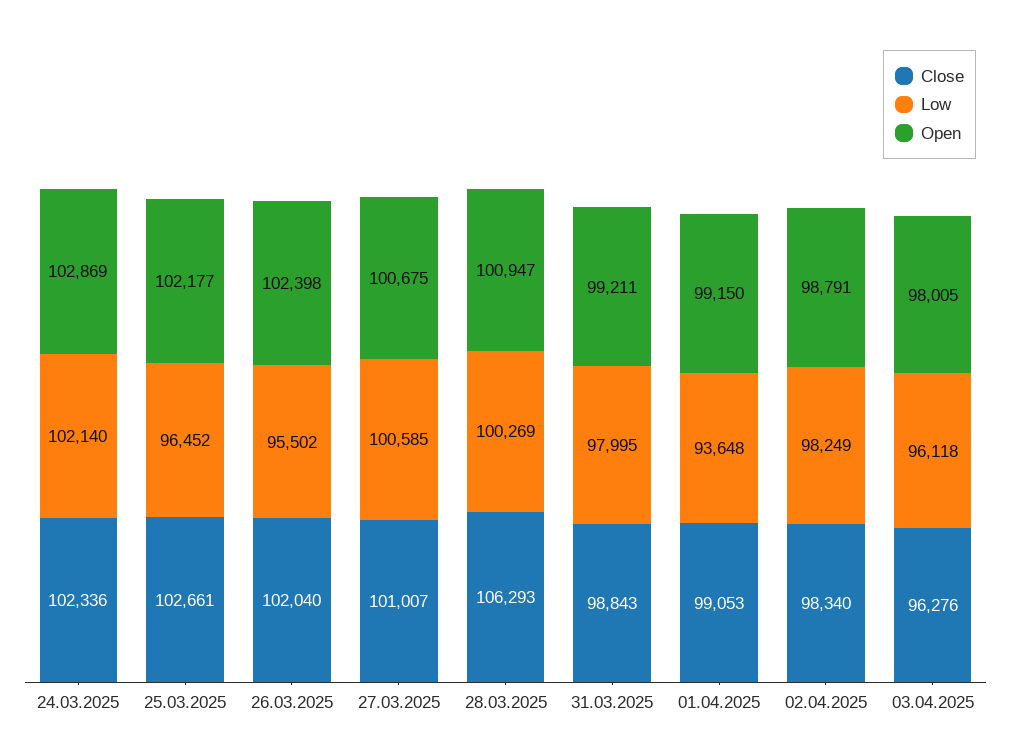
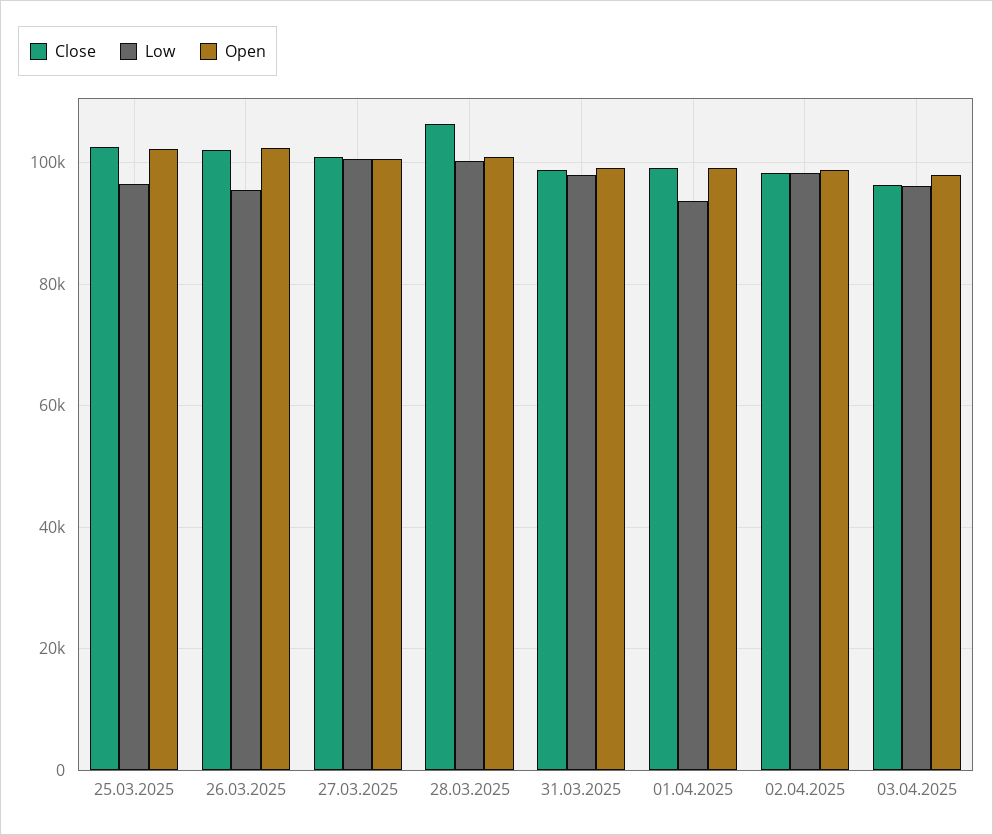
  {
    "Close": {
-     "24.03.2025": 102336,
      "25.03.2025": 102661,
      "26.03.2025": 102040,
      "27.03.2025": 101007,
      "28.03.2025": 106293,
      "31.03.2025": 98843,
      "01.04.2025": 99053,
      "02.04.2025": 98340,
      "03.04.2025": 96276
    },
    "Low": {
-     "24.03.2025": 102140,
      "25.03.2025": 96452,
      "26.03.2025": 95502,
      "27.03.2025": 100585,
      "28.03.2025": 100269,
      "31.03.2025": 97995,
      "01.04.2025": 93648,
      "02.04.2025": 98249,
      "03.04.2025": 96118
    },
    "Open": {
-     "24.03.2025": 102869,
      "25.03.2025": 102177,
      "26.03.2025": 102398,
      "27.03.2025": 100675,
      "28.03.2025": 100947,
      "31.03.2025": 99211,
      "01.04.2025": 99150,
      "02.04.2025": 98791,
      "03.04.2025": 98005
    }
  }

